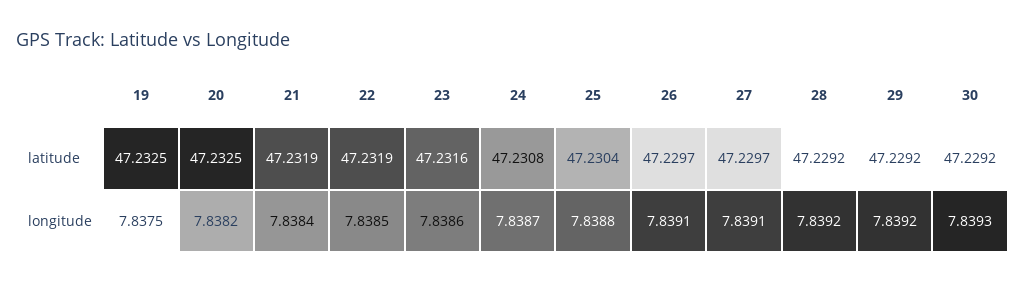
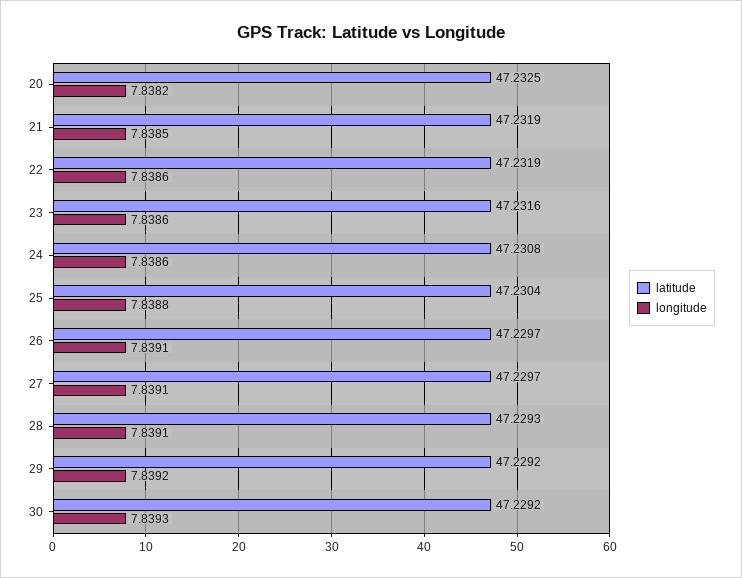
  {
    "latitude": {
-     "19": 47.2325,
      "20": 47.2325,
      "21": 47.2319,
      "22": 47.2319,
      "23": 47.2316,
      "24": 47.2308,
      "25": 47.2304,
      "26": 47.2297,
      "27": 47.2297,
-     "28": 47.2292,
+     "28": 47.2293,
      "29": 47.2292,
      "30": 47.2292
    },
    "longitude": {
-     "19": 7.8375,
      "20": 7.8382,
-     "21": 7.8384,
+     "21": 7.8385,
-     "22": 7.8385,
+     "22": 7.8386,
      "23": 7.8386,
-     "24": 7.8387,
+     "24": 7.8386,
      "25": 7.8388,
      "26": 7.8391,
      "27": 7.8391,
-     "28": 7.8392,
+     "28": 7.8391,
      "29": 7.8392,
      "30": 7.8393
    }
  }

